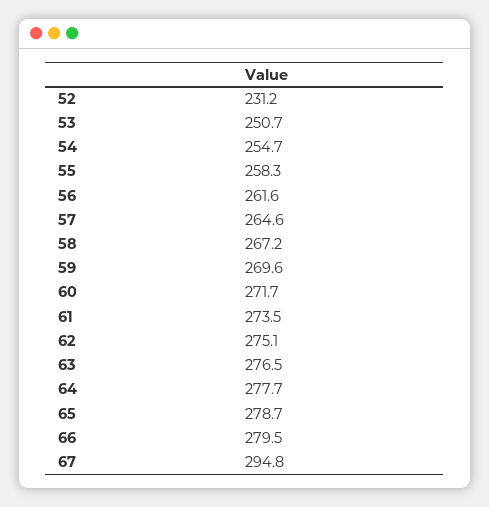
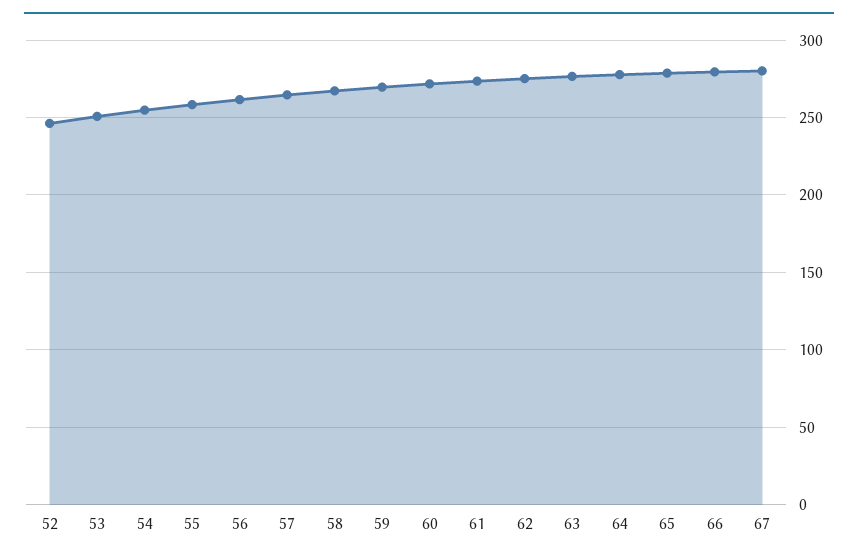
  {
-   "52": 231.2,
+   "52": 245,
    "53": 250.7,
    "54": 254.7,
    "55": 258.3,
    "56": 261.6,
    "57": 264.6,
    "58": 267.2,
    "59": 269.6,
    "60": 271.7,
    "61": 273.5,
    "62": 275.1,
    "63": 276.5,
    "64": 277.7,
    "65": 278.7,
    "66": 279.5,
-   "67": 294.8
+   "67": 280
  }

